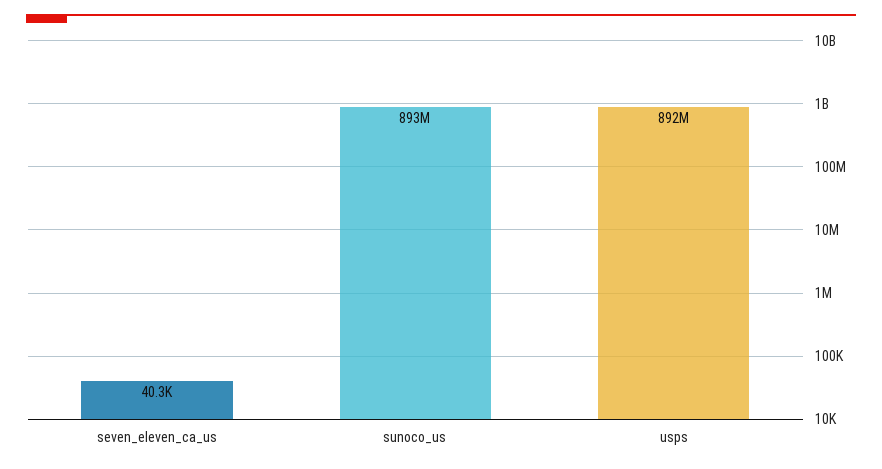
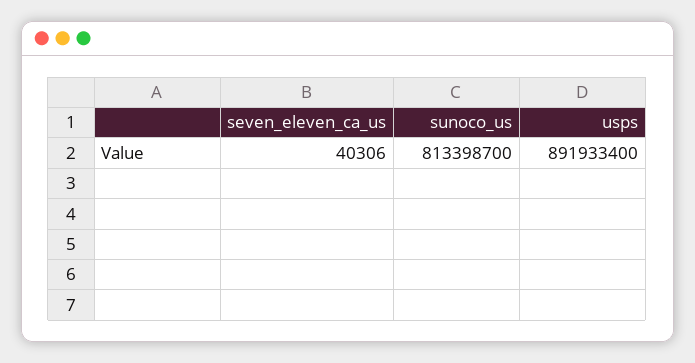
  {
    "seven_eleven_ca_us": 40306,
-   "sunoco_us": 893000000,
+   "sunoco_us": 813398700,
    "usps": 891933400
  }

